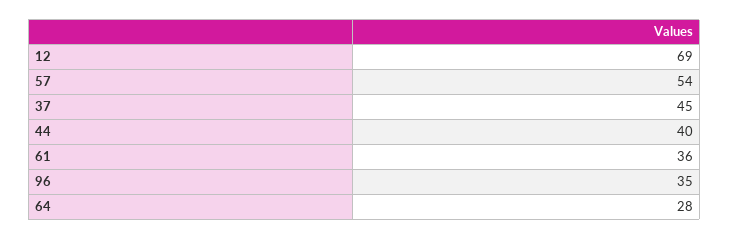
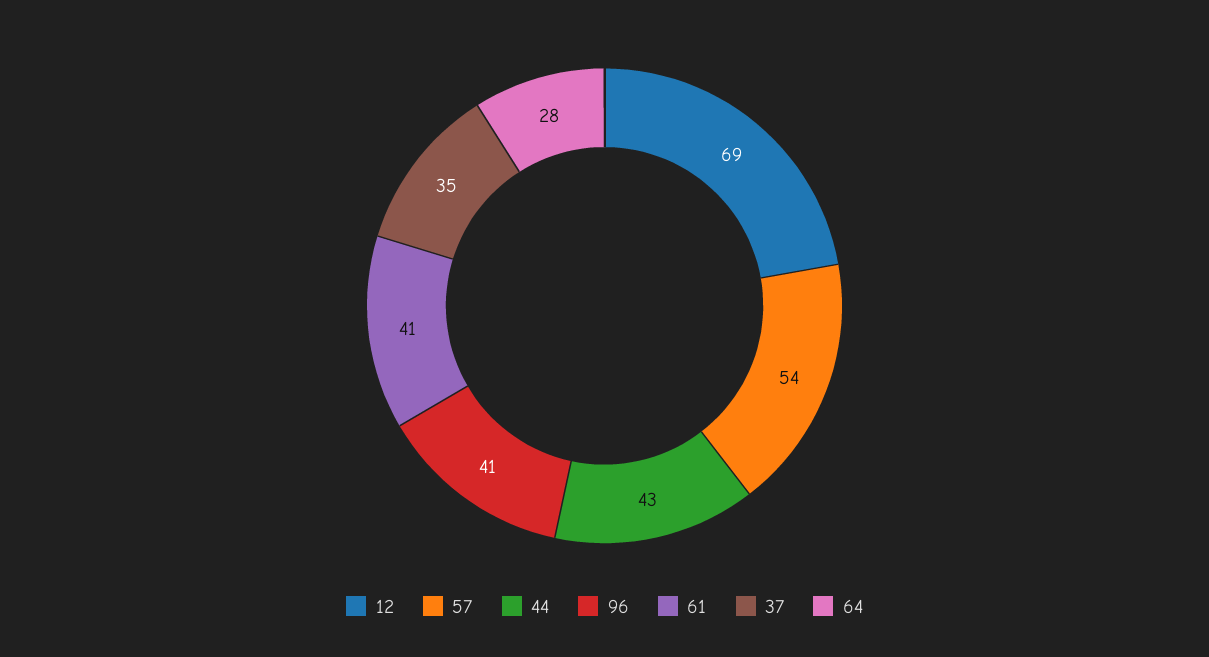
  {
    "12": 69,
    "57": 54,
-   "37": 45,
+   "37": 35,
-   "44": 40,
+   "44": 43,
-   "61": 36,
+   "61": 41,
-   "96": 35,
+   "96": 41,
    "64": 28
  }

